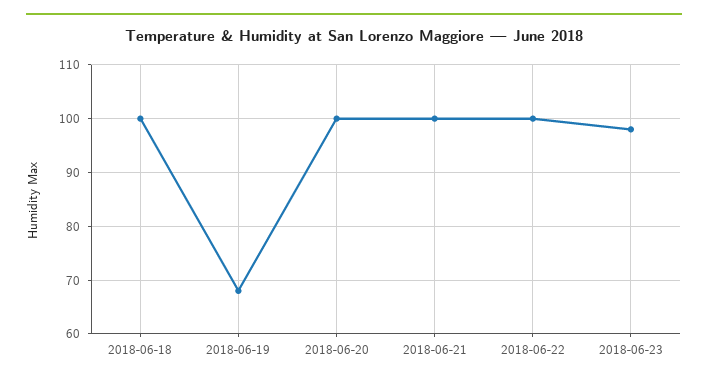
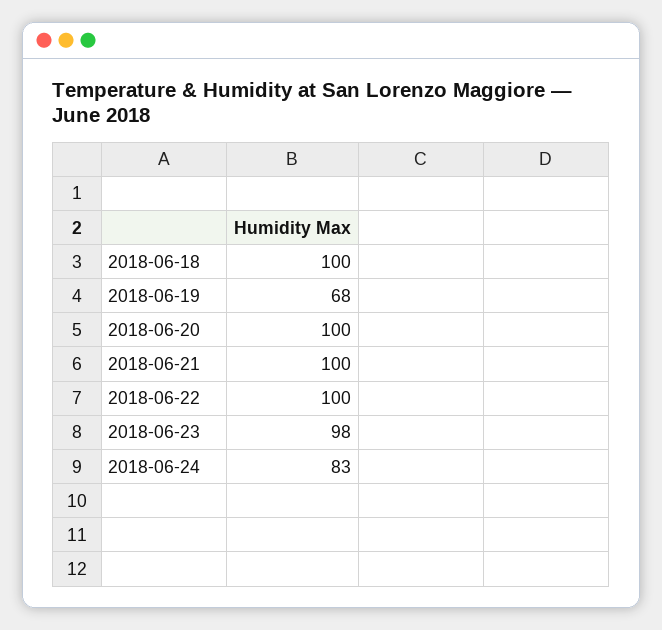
  {
    "2018-06-18": 100,
    "2018-06-19": 68,
    "2018-06-20": 100,
    "2018-06-21": 100,
    "2018-06-22": 100,
-   "2018-06-23": 98
+   "2018-06-23": 98,
+   "2018-06-24": 83
  }

